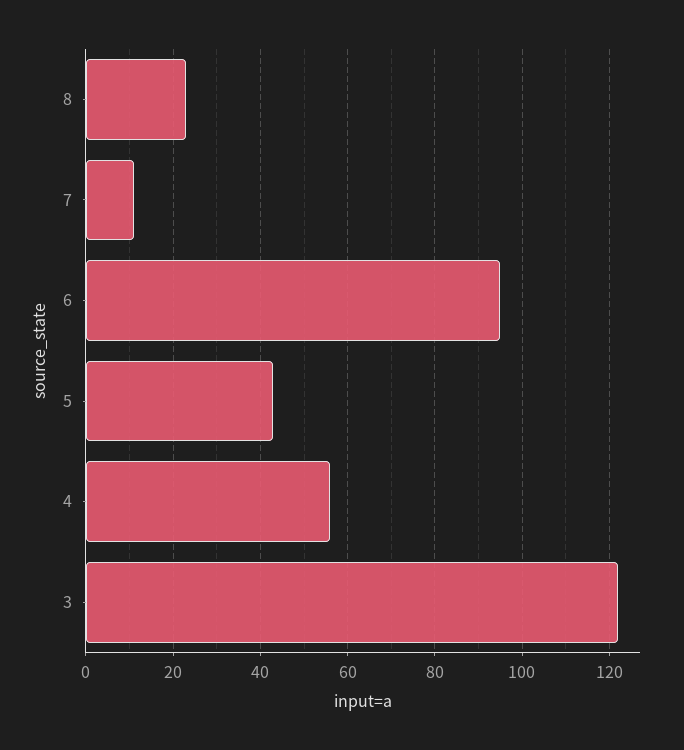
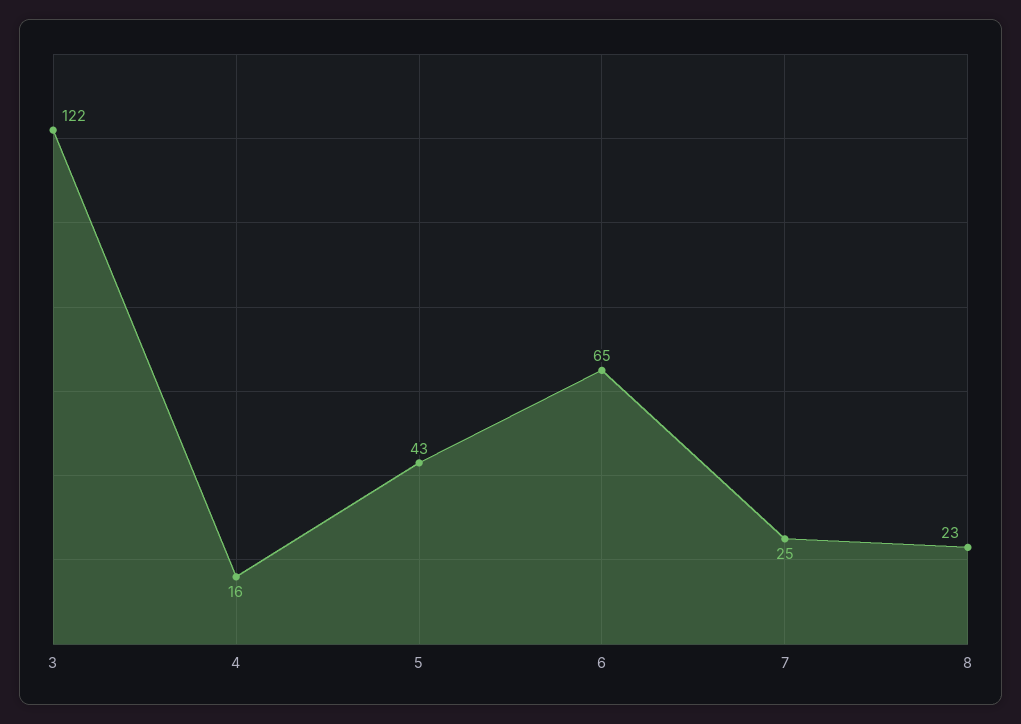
  {
    "8": 23,
-   "7": 10,
+   "7": 25,
-   "6": 95,
+   "6": 65,
    "5": 43,
-   "4": 55,
+   "4": 16,
    "3": 122
  }

